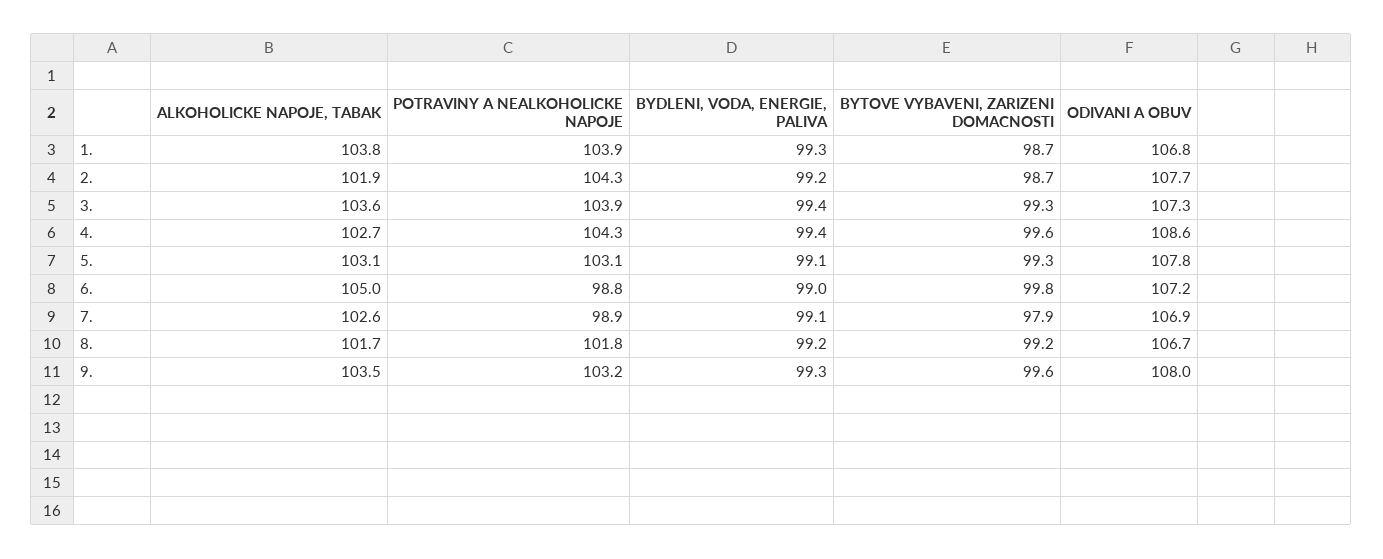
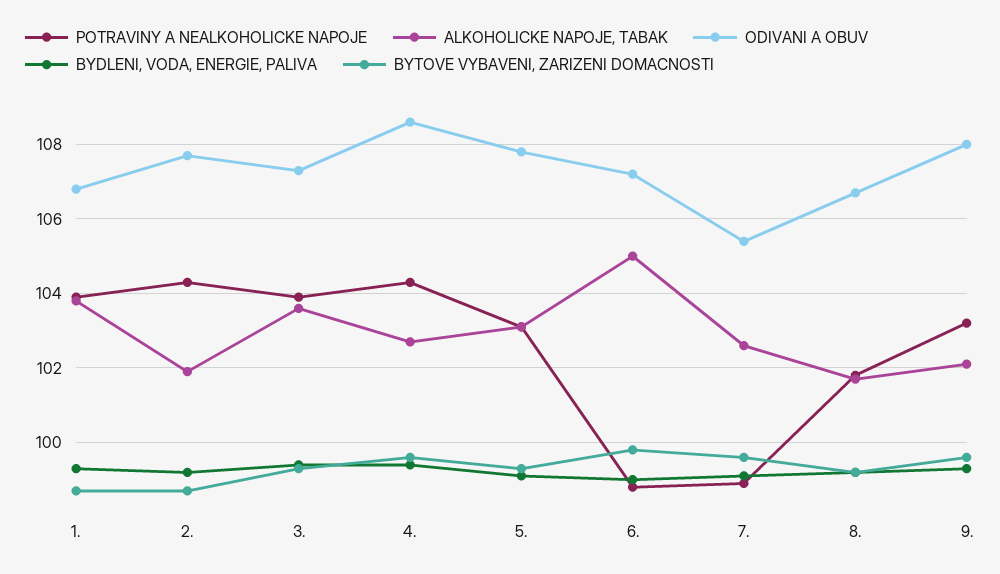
  {
    "ALKOHOLICKE NAPOJE, TABAK": {
      "1.": 103.8,
      "2.": 101.9,
      "3.": 103.6,
      "4.": 102.7,
      "5.": 103.1,
      "6.": 105,
      "7.": 102.6,
      "8.": 101.7,
-     "9.": 103.5
+     "9.": 102
    },
    "POTRAVINY A NEALKOHOLICKE NAPOJE": {
      "1.": 103.9,
      "2.": 104.3,
      "3.": 103.9,
      "4.": 104.3,
      "5.": 103.1,
      "6.": 98.8,
      "7.": 98.9,
      "8.": 101.8,
      "9.": 103.2
    },
    "BYDLENI, VODA, ENERGIE, PALIVA": {
      "1.": 99.3,
      "2.": 99.2,
      "3.": 99.4,
      "4.": 99.4,
      "5.": 99.1,
      "6.": 99,
      "7.": 99.1,
      "8.": 99.2,
      "9.": 99.3
    },
    "BYTOVE VYBAVENI, ZARIZENI DOMACNOSTI": {
      "1.": 98.7,
      "2.": 98.7,
      "3.": 99.3,
      "4.": 99.6,
      "5.": 99.3,
      "6.": 99.8,
-     "7.": 97.9,
+     "7.": 99.5,
      "8.": 99.2,
      "9.": 99.6
    },
    "ODIVANI A OBUV": {
      "1.": 106.8,
      "2.": 107.7,
      "3.": 107.3,
      "4.": 108.6,
      "5.": 107.8,
      "6.": 107.2,
-     "7.": 106.9,
+     "7.": 105.5,
      "8.": 106.7,
      "9.": 108
    }
  }

